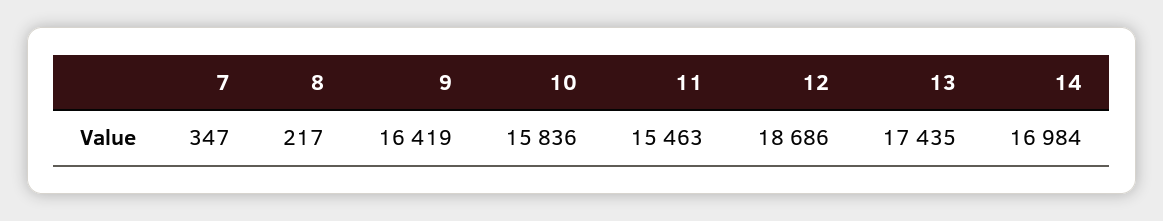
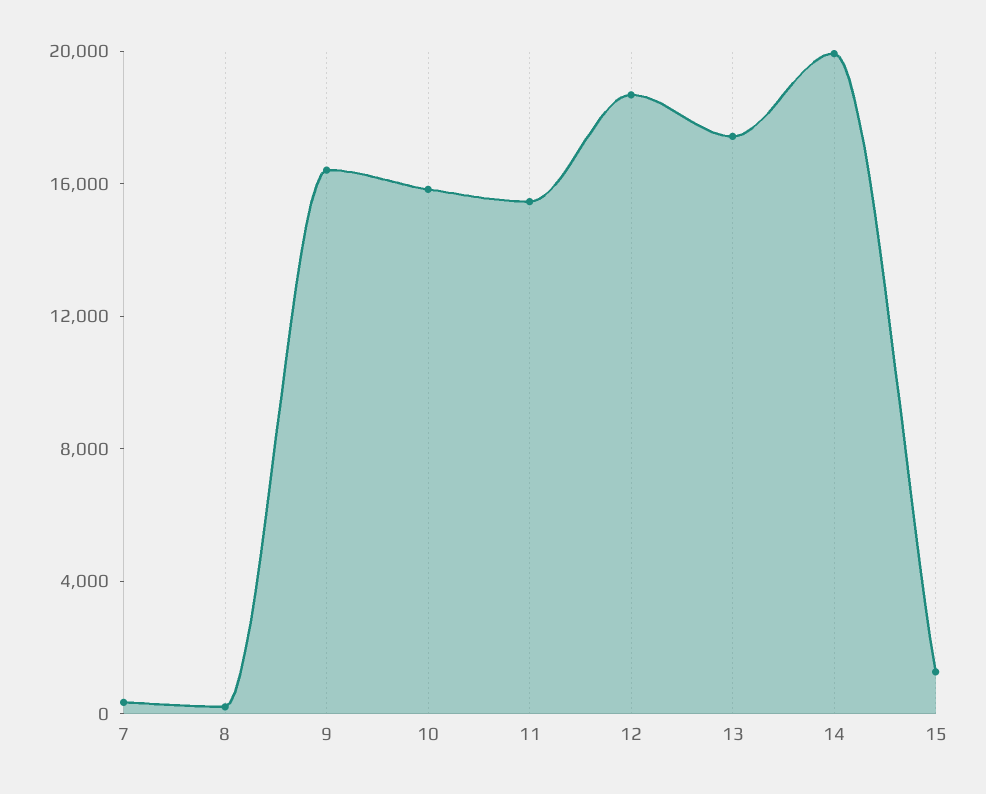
  {
    "7": 347,
    "8": 217,
    "9": 16419,
    "10": 15836,
    "11": 15463,
    "12": 18686,
    "13": 17435,
-   "14": 16984
+   "14": 20000,
+   "15": 1000
  }

